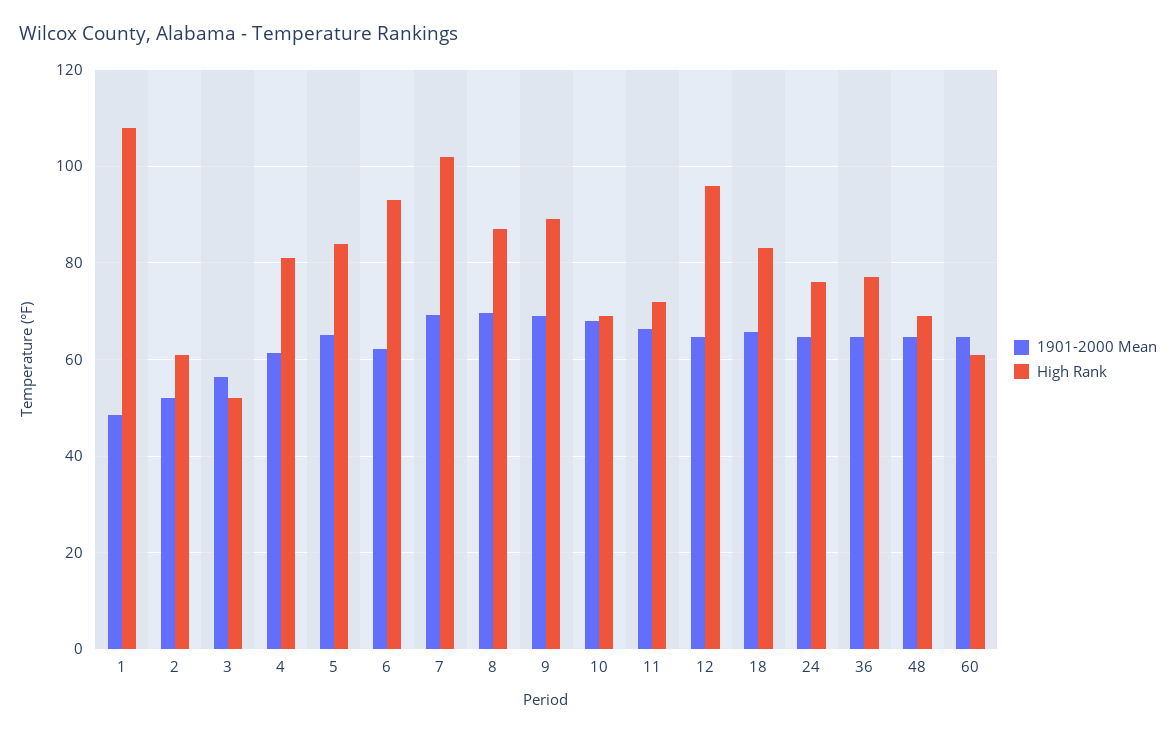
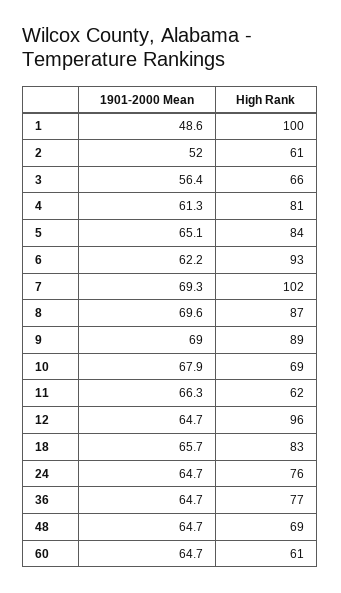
  {
    "1901-2000 Mean": {
      "1": 48.6,
      "2": 52,
      "3": 56.4,
      "4": 61.3,
      "5": 65.1,
      "6": 62.2,
      "7": 69.3,
      "8": 69.6,
      "9": 69,
      "10": 67.9,
      "11": 66.3,
      "12": 64.7,
      "18": 65.7,
      "24": 64.7,
      "36": 64.7,
      "48": 64.7,
      "60": 64.7
    },
    "High Rank": {
-     "1": 108,
+     "1": 100,
      "2": 61,
-     "3": 52,
+     "3": 66,
      "4": 81,
      "5": 84,
      "6": 93,
      "7": 102,
      "8": 87,
      "9": 89,
      "10": 69,
-     "11": 72,
+     "11": 62,
      "12": 96,
      "18": 83,
      "24": 76,
      "36": 77,
      "48": 69,
      "60": 61
    }
  }

